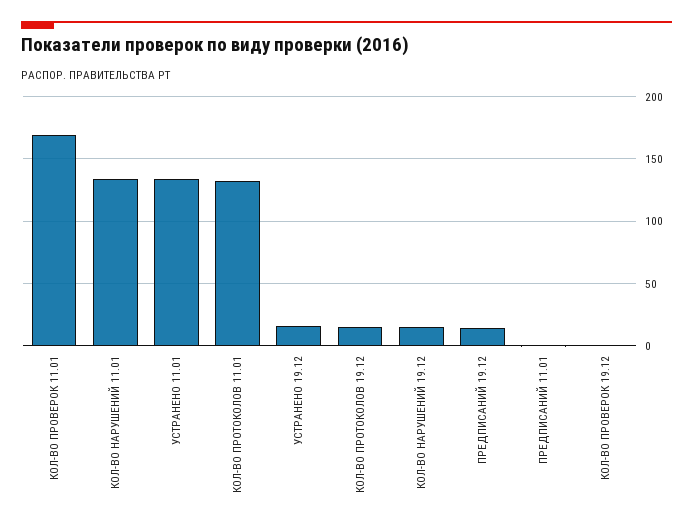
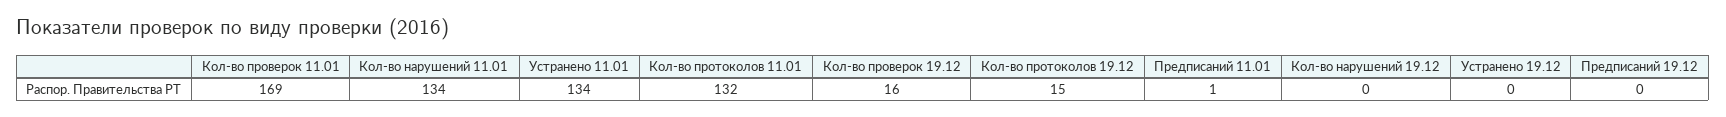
  {
    "КОЛ-ВО ПРОВЕРОК 11.01": 169,
    "КОЛ-ВО НАРУШЕНИЙ 11.01": 134,
    "УСТРАНЕНО 11.01": 134,
    "КОЛ-ВО ПРОТОКОЛОВ 11.01": 132,
-   "УСТРАНЕНО 19.12": 15,
+   "УСТРАНЕНО 19.12": 0,
    "КОЛ-ВО ПРОТОКОЛОВ 19.12": 15,
-   "КОЛ-ВО НАРУШЕНИЙ 19.12": 15,
+   "КОЛ-ВО НАРУШЕНИЙ 19.12": 0,
-   "ПРЕДПИСАНИЙ 19.12": 15,
+   "ПРЕДПИСАНИЙ 19.12": 0,
    "ПРЕДПИСАНИЙ 11.01": 1,
-   "КОЛ-ВО ПРОВЕРОК 19.12": 0
+   "КОЛ-ВО ПРОВЕРОК 19.12": 16
  }

